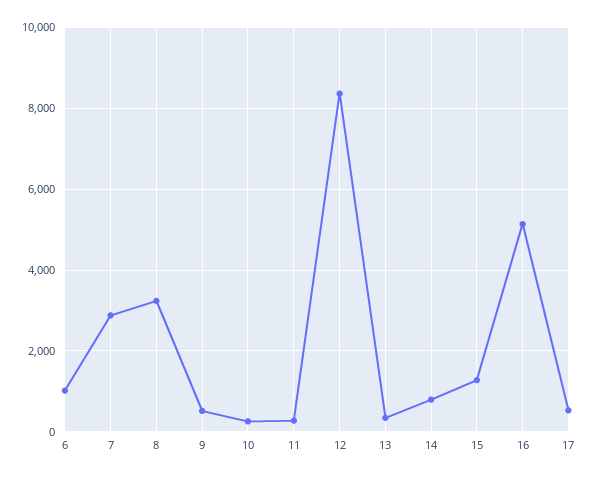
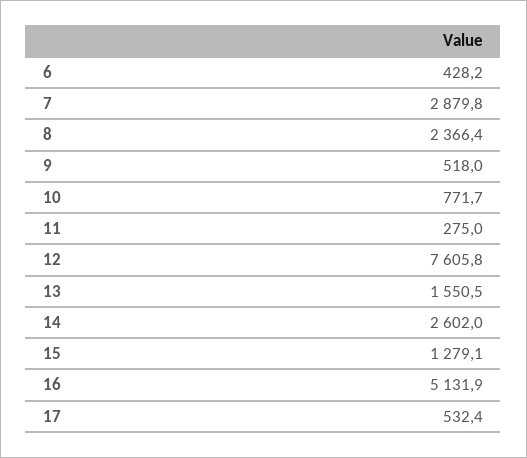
  {
-   "6": 1000,
+   "6": 428.2,
    "7": 2879.8,
-   "8": 3200,
+   "8": 2366.4,
    "9": 518,
-   "10": 200,
+   "10": 771.7,
    "11": 275,
-   "12": 8400,
+   "12": 7605.8,
-   "13": 400,
+   "13": 1550.5,
-   "14": 800,
+   "14": 2602,
    "15": 1279.1,
    "16": 5131.9,
    "17": 532.4
  }

